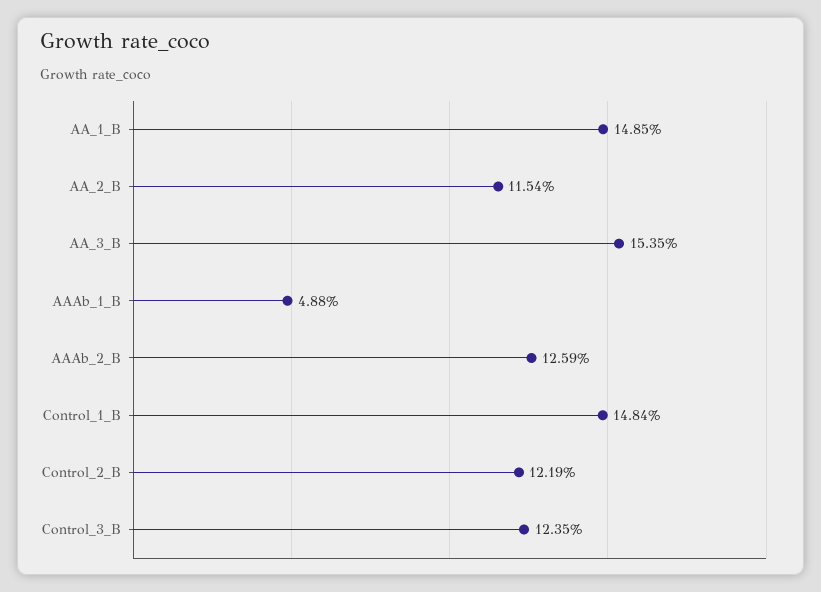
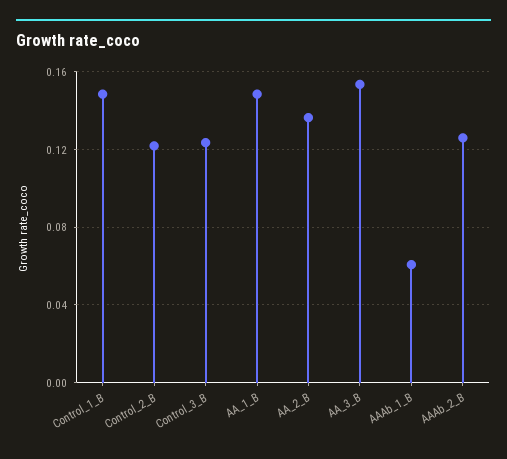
  {
    "AA_1_B": 0.1485,
-   "AA_2_B": 0.1154,
+   "AA_2_B": 0.135,
    "AA_3_B": 0.1535,
-   "AAAb_1_B": 0.0488,
+   "AAAb_1_B": 0.06,
    "AAAb_2_B": 0.1259,
    "Control_1_B": 0.1484,
    "Control_2_B": 0.1219,
    "Control_3_B": 0.1235
  }

